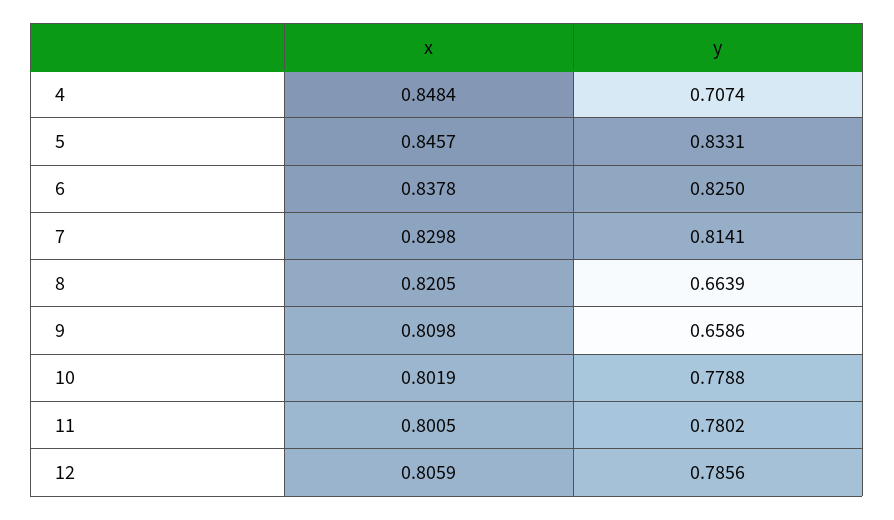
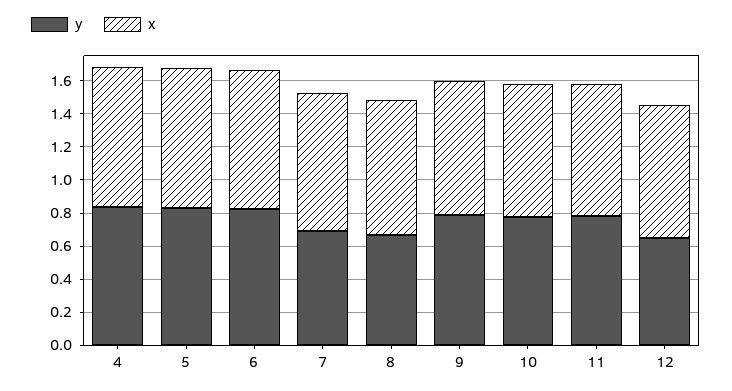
  {
    "x": {
      "4": 0.8484,
      "5": 0.8457,
      "6": 0.8378,
      "7": 0.8298,
      "8": 0.8205,
      "9": 0.8098,
      "10": 0.8019,
      "11": 0.8005,
      "12": 0.8059
    },
    "y": {
-     "4": 0.7074,
+     "4": 0.85,
      "5": 0.8331,
      "6": 0.825,
-     "7": 0.8141,
+     "7": 0.7,
      "8": 0.6639,
-     "9": 0.6586,
+     "9": 0.8,
      "10": 0.7788,
      "11": 0.7802,
-     "12": 0.7856
+     "12": 0.65
    }
  }

